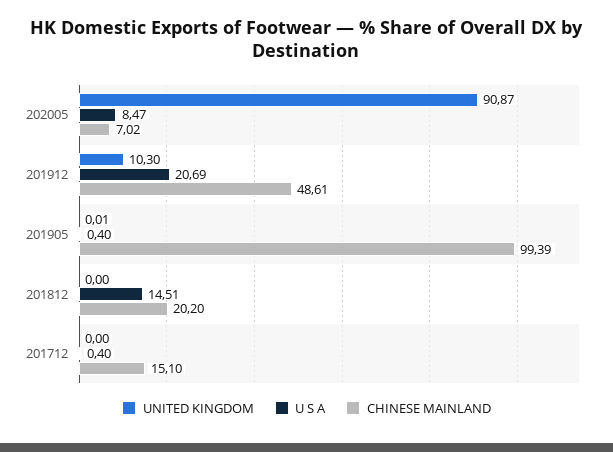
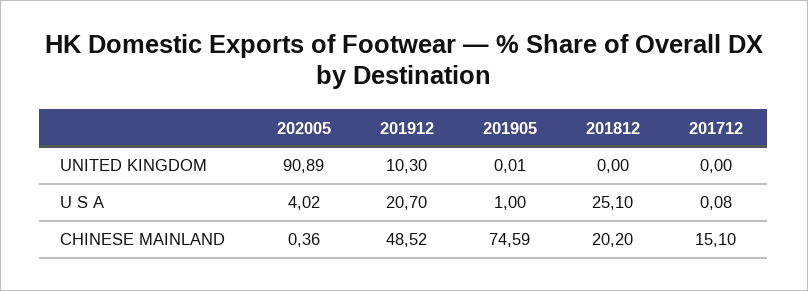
  {
    "UNITED KINGDOM": {
-     "202005": 90.87,
+     "202005": 90.89,
      "201912": 10.3,
      "201905": 0.01,
      "201812": 0,
      "201712": 0
    },
    "U S A": {
-     "202005": 8.47,
+     "202005": 4.02,
-     "201912": 20.69,
+     "201912": 20.7,
-     "201905": 0.4,
+     "201905": 1,
-     "201812": 14.51,
+     "201812": 25.1,
-     "201712": 0.4
+     "201712": 0.08
    },
    "CHINESE MAINLAND": {
-     "202005": 7.02,
+     "202005": 0.36,
-     "201912": 48.61,
+     "201912": 48.52,
-     "201905": 99.39,
+     "201905": 74.59,
      "201812": 20.2,
      "201712": 15.1
    }
  }

